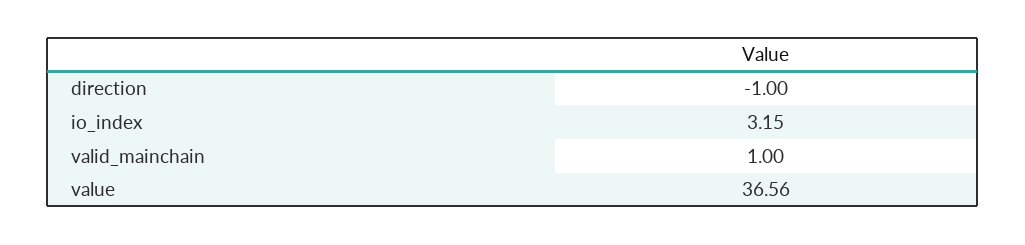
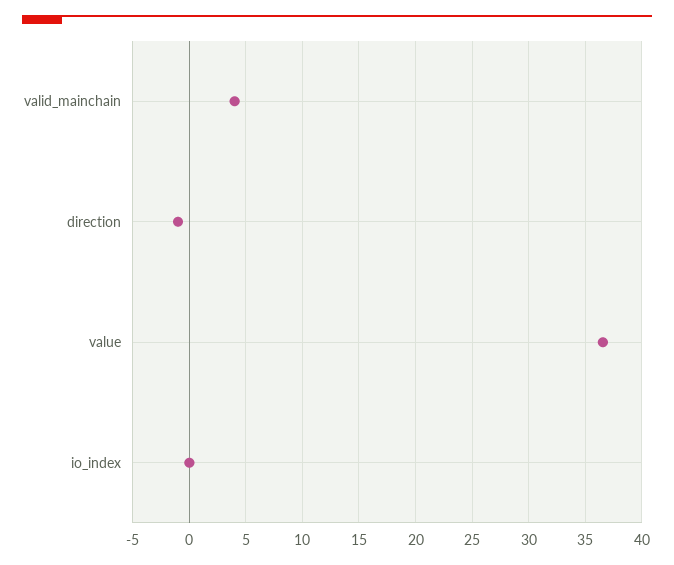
  {
    "direction": -1,
-   "io_index": 3.15,
+   "io_index": 0,
-   "valid_mainchain": 1,
+   "valid_mainchain": 4,
    "value": 36.56
  }

